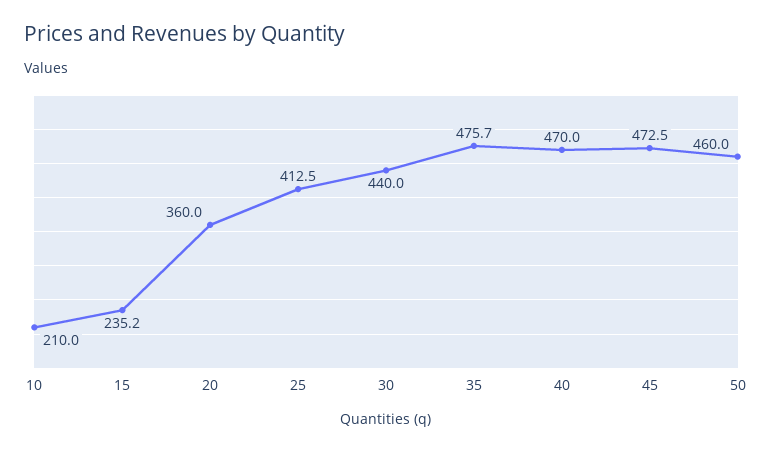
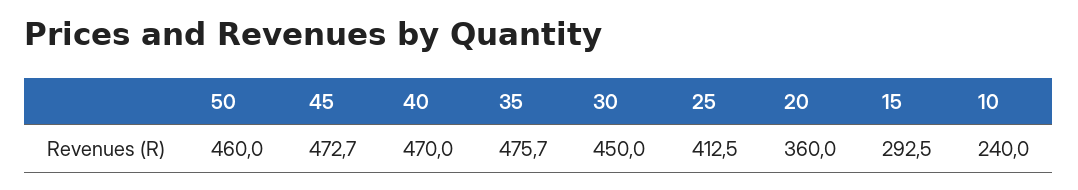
  {
-   "10": 210,
+   "10": 240,
-   "15": 235.2,
+   "15": 292.5,
    "20": 360,
    "25": 412.5,
-   "30": 440,
+   "30": 450,
    "35": 475.7,
    "40": 470,
-   "45": 472.5,
+   "45": 472.7,
    "50": 460
  }

